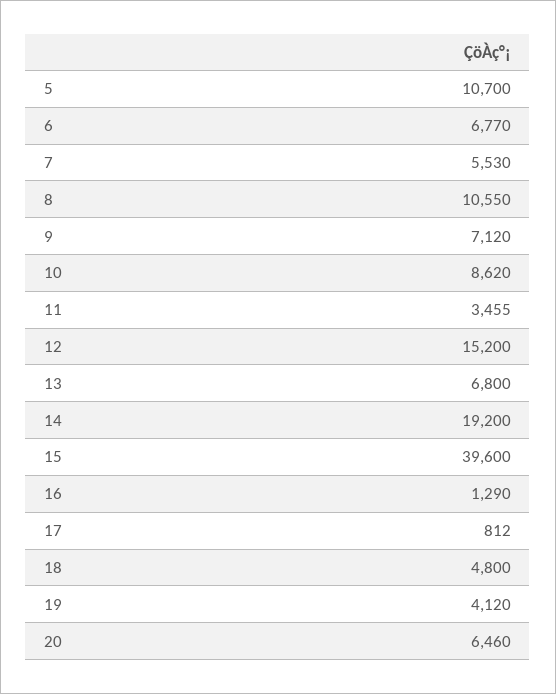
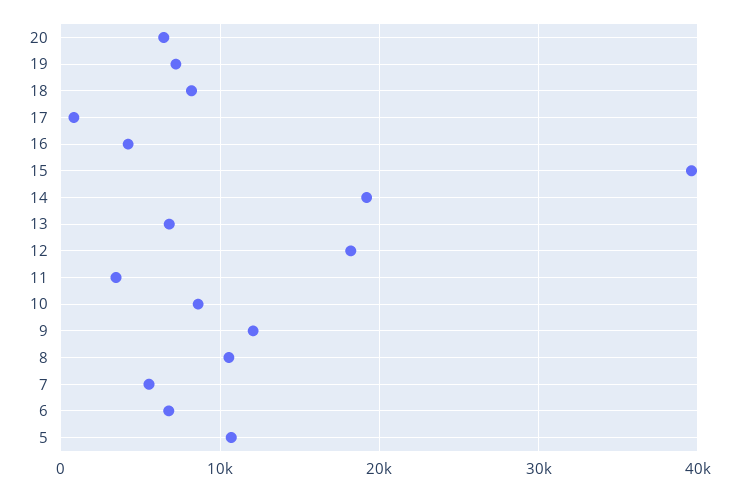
  {
    "5": 10700,
    "6": 6770,
    "7": 5530,
    "8": 10550,
-   "9": 7120,
+   "9": 12000,
    "10": 8620,
    "11": 3455,
-   "12": 15200,
+   "12": 18000,
    "13": 6800,
    "14": 19200,
    "15": 39600,
-   "16": 1290,
+   "16": 4000,
    "17": 812,
-   "18": 4800,
+   "18": 8000,
-   "19": 4120,
+   "19": 7000,
    "20": 6460
  }

